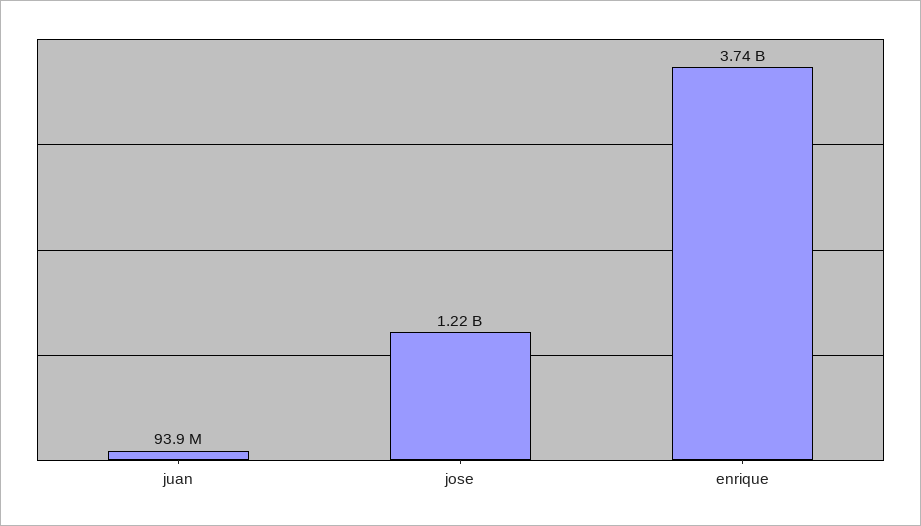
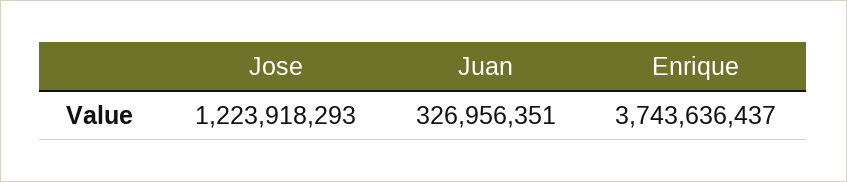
  {
-   "juan": 93900000,
+   "juan": 326956351,
    "jose": 1223918293,
    "enrique": 3743636437
  }

